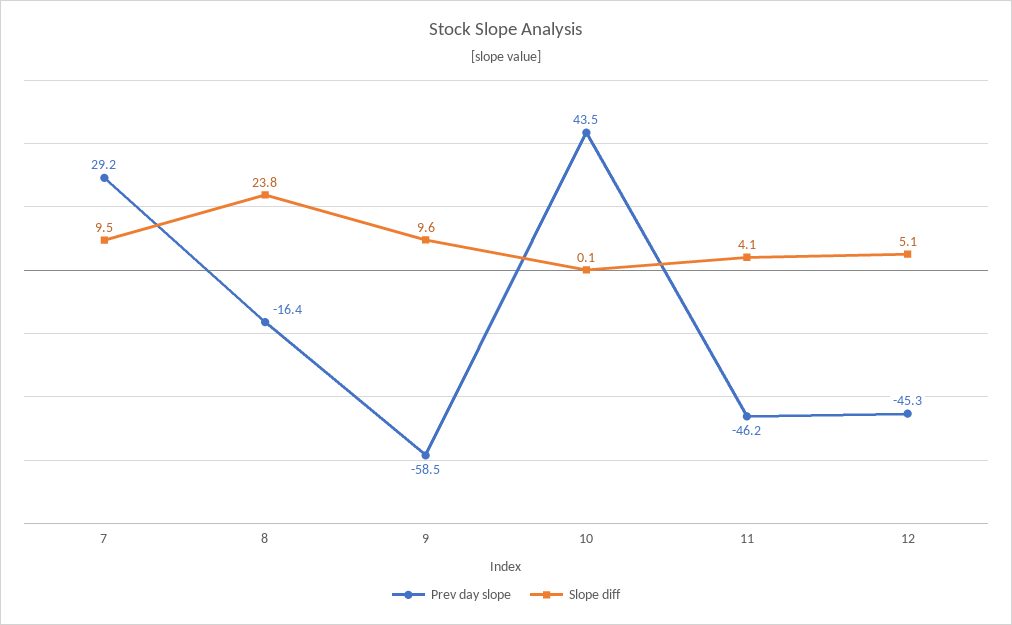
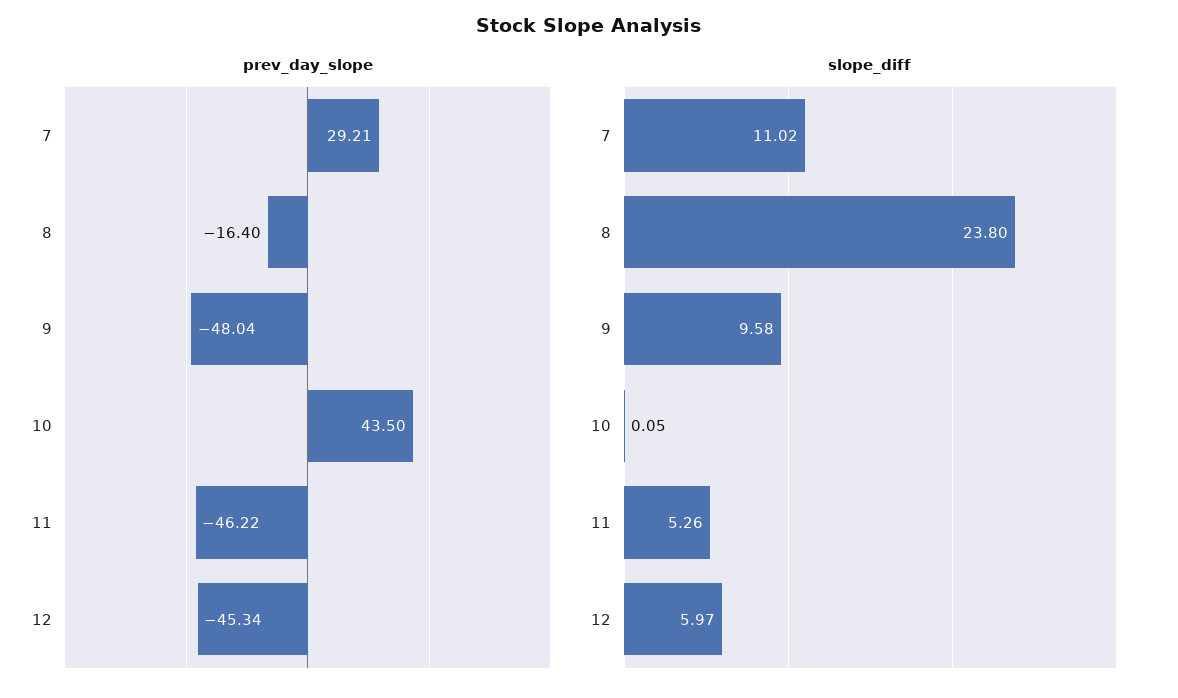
  {
    "Prev day slope": {
      "7": 29.21,
      "8": -16.4,
-     "9": -58.5,
+     "9": -48.04,
      "10": 43.5,
      "11": -46.22,
      "12": -45.34
    },
    "Slope diff": {
-     "7": 9.5,
+     "7": 11.02,
      "8": 23.8,
      "9": 9.58,
      "10": 0.05,
-     "11": 4.1,
+     "11": 5.26,
-     "12": 5.1
+     "12": 5.97
    }
  }

